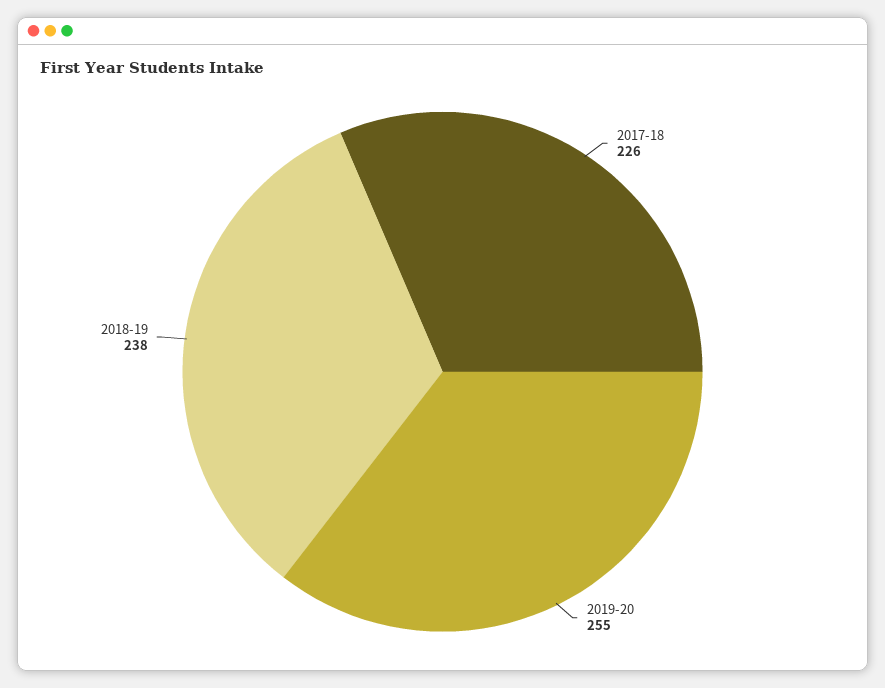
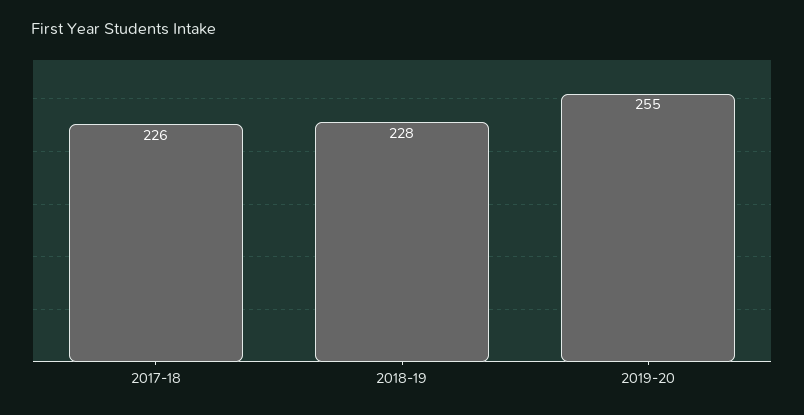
  {
    "2017-18": 226,
    "2019-20": 255,
-   "2018-19": 238
+   "2018-19": 228
  }

